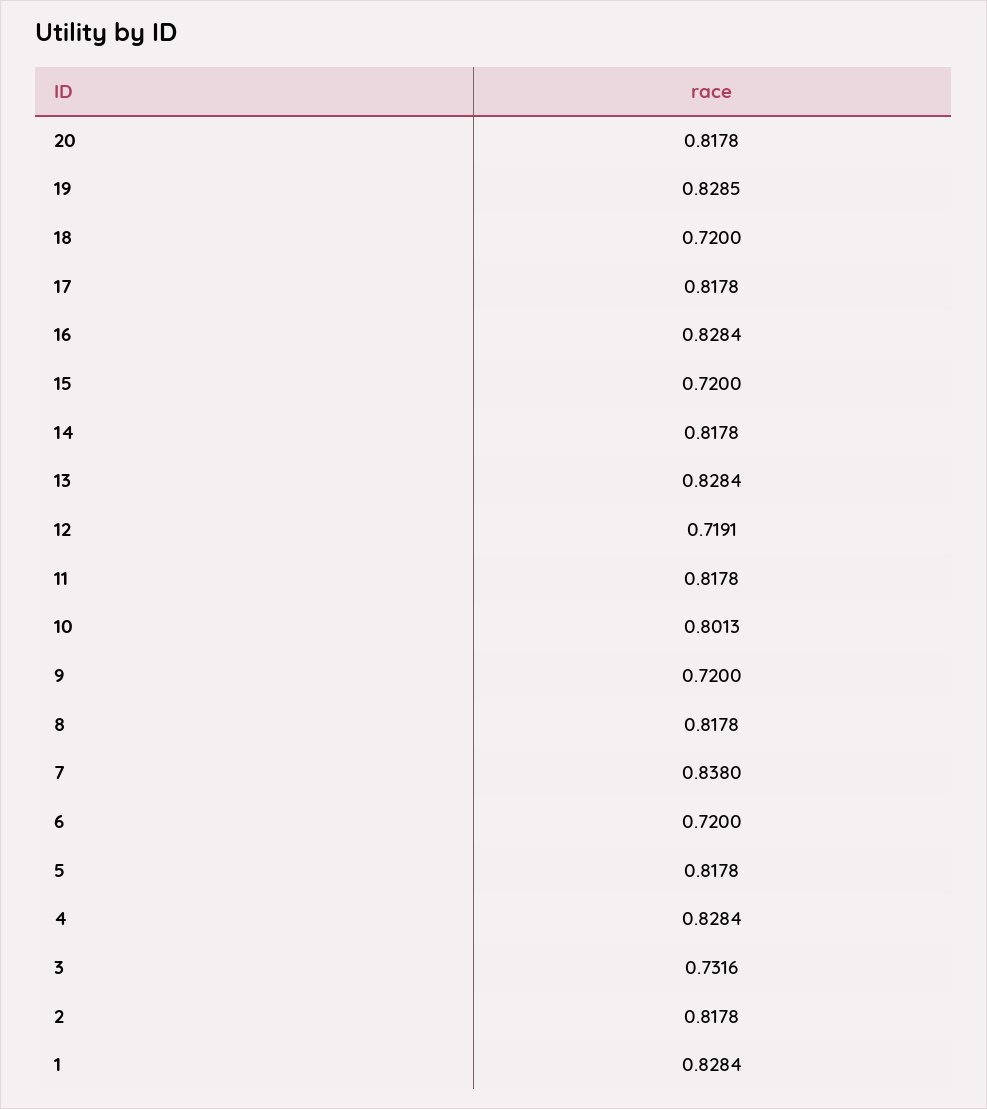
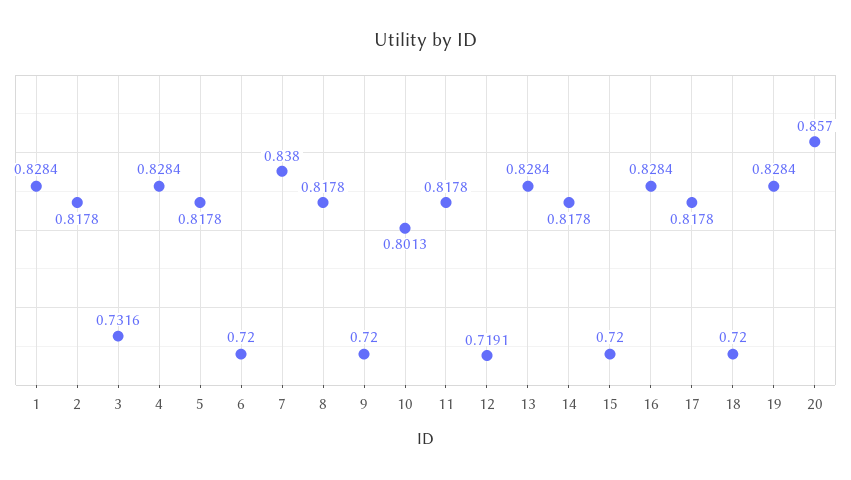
  {
-   "20": 0.8178,
+   "20": 0.857,
-   "19": 0.8285,
+   "19": 0.8284,
    "18": 0.72,
    "17": 0.8178,
    "16": 0.8284,
    "15": 0.72,
    "14": 0.8178,
    "13": 0.8284,
    "12": 0.7191,
    "11": 0.8178,
    "10": 0.8013,
    "9": 0.72,
    "8": 0.8178,
    "7": 0.838,
    "6": 0.72,
    "5": 0.8178,
    "4": 0.8284,
    "3": 0.7316,
    "2": 0.8178,
    "1": 0.8284
  }

